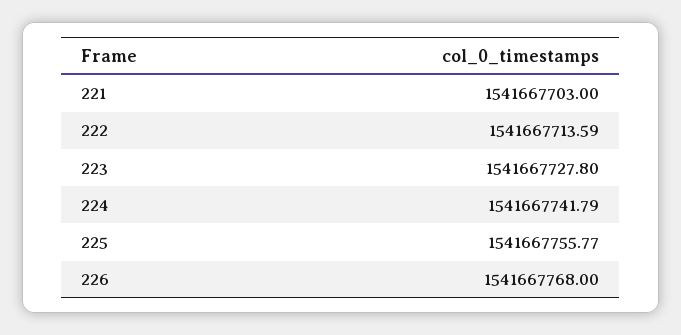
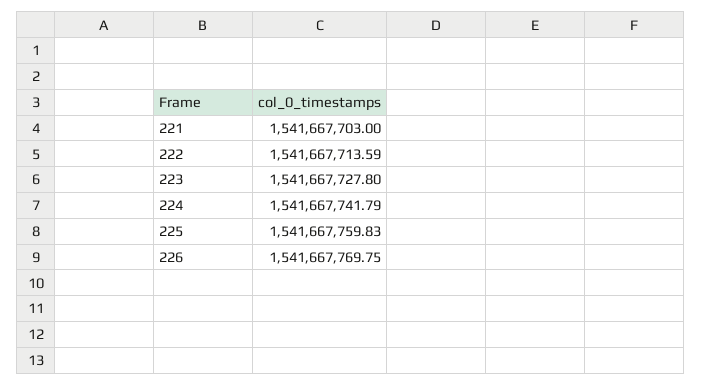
  {
    "221": 1541667703,
    "222": 1541667713.59,
    "223": 1541667727.8,
    "224": 1541667741.79,
-   "225": 1541667755.77,
+   "225": 1541667759.83,
-   "226": 1541667768
+   "226": 1541667769.75
  }

